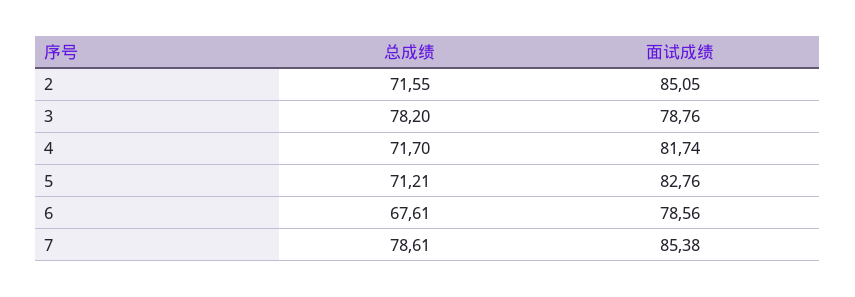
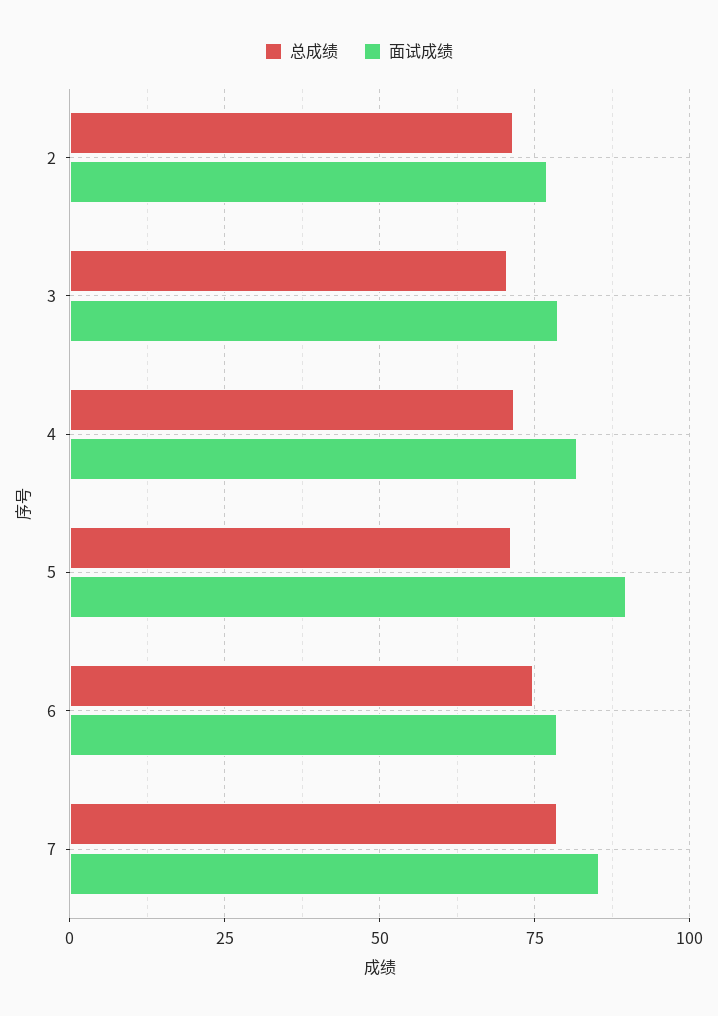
  {
    "总成绩": {
      "2": 71.55,
-     "3": 78.2,
+     "3": 70,
      "4": 71.7,
      "5": 71.21,
-     "6": 67.61,
+     "6": 75,
      "7": 78.61
    },
    "面试成绩": {
-     "2": 85.05,
+     "2": 77.5,
      "3": 78.76,
      "4": 81.74,
-     "5": 82.76,
+     "5": 90,
      "6": 78.56,
      "7": 85.38
    }
  }

